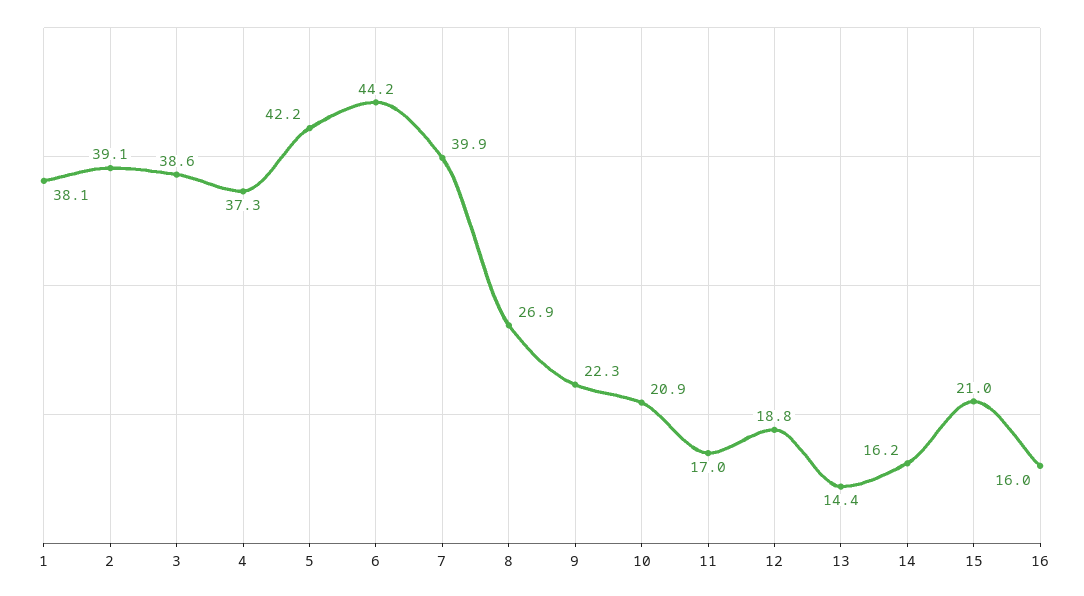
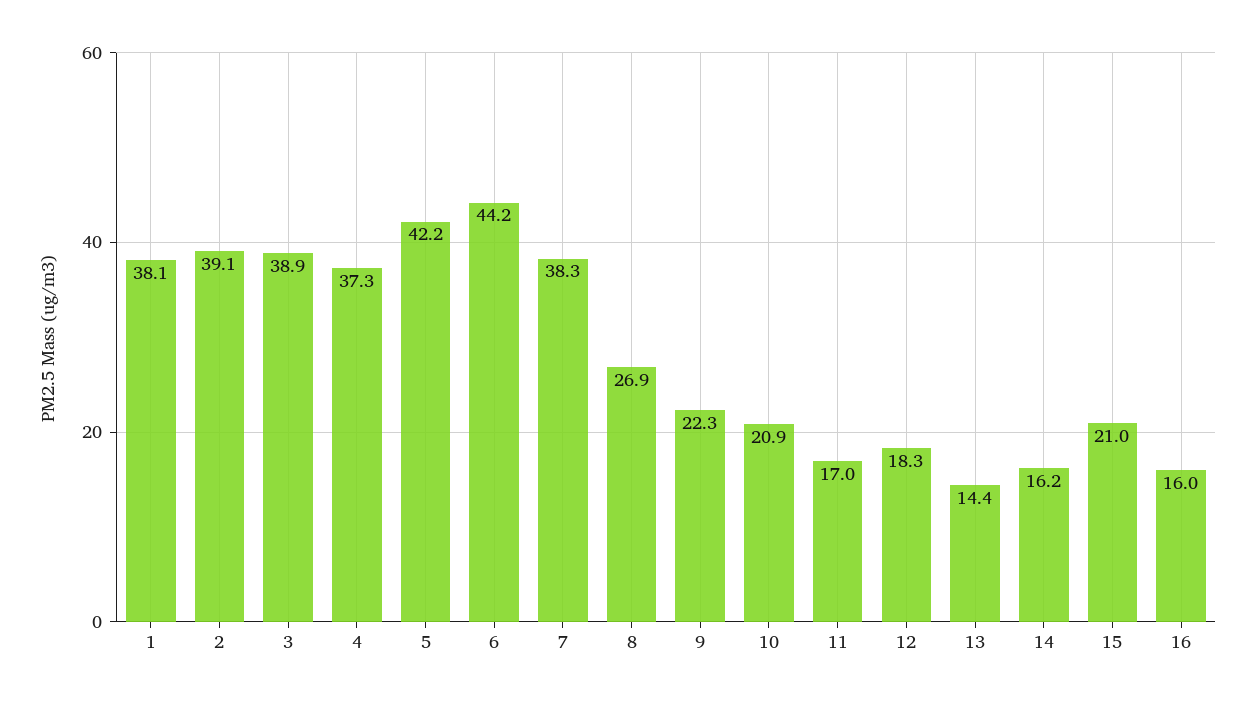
  {
    "1": 38.1,
    "2": 39.1,
-   "3": 38.6,
+   "3": 38.9,
    "4": 37.3,
    "5": 42.2,
    "6": 44.2,
-   "7": 39.9,
+   "7": 38.3,
    "8": 26.9,
    "9": 22.3,
    "10": 20.9,
    "11": 17,
-   "12": 18.8,
+   "12": 18.3,
    "13": 14.4,
    "14": 16.2,
    "15": 21,
    "16": 16
  }

